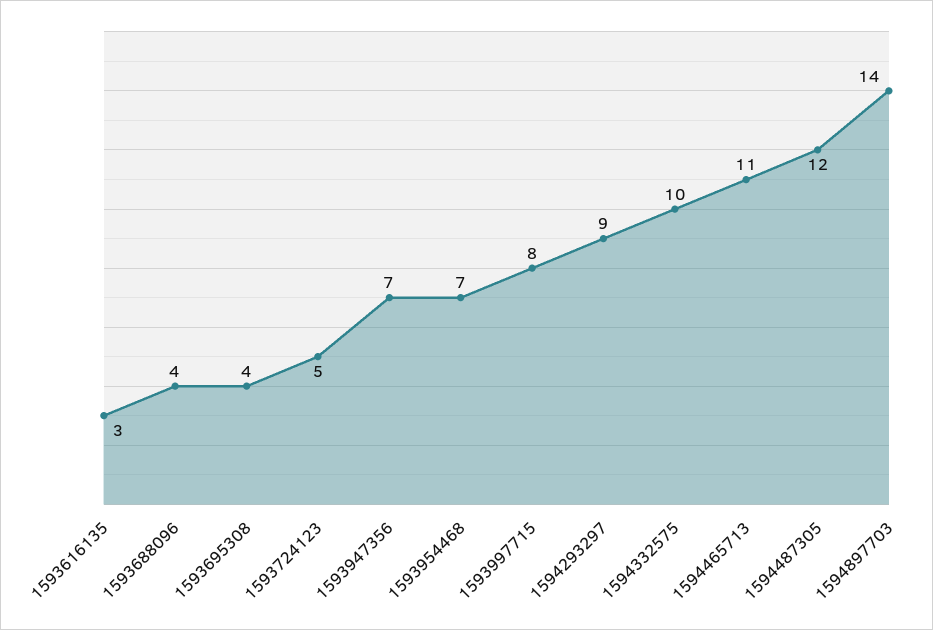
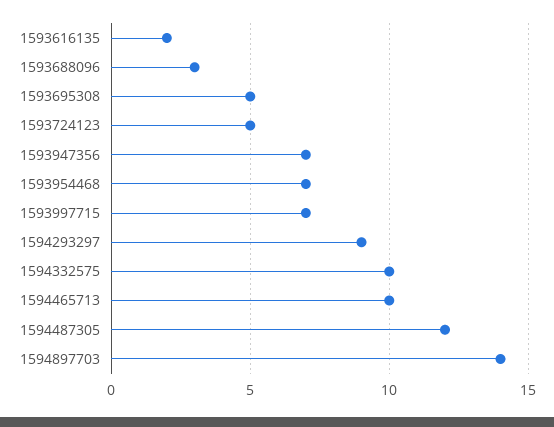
  {
-   "1593616135": 3,
+   "1593616135": 2,
-   "1593688096": 4,
+   "1593688096": 3,
-   "1593695308": 4,
+   "1593695308": 5,
    "1593724123": 5,
    "1593947356": 7,
    "1593954468": 7,
-   "1593997715": 8,
+   "1593997715": 7,
    "1594293297": 9,
    "1594332575": 10,
-   "1594465713": 11,
+   "1594465713": 10,
    "1594487305": 12,
    "1594897703": 14
  }

